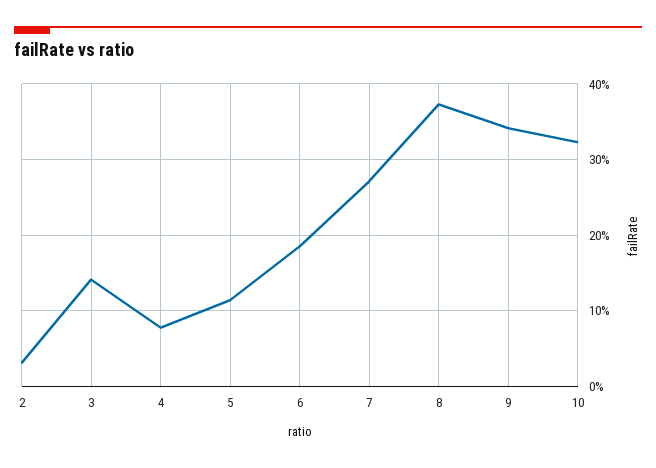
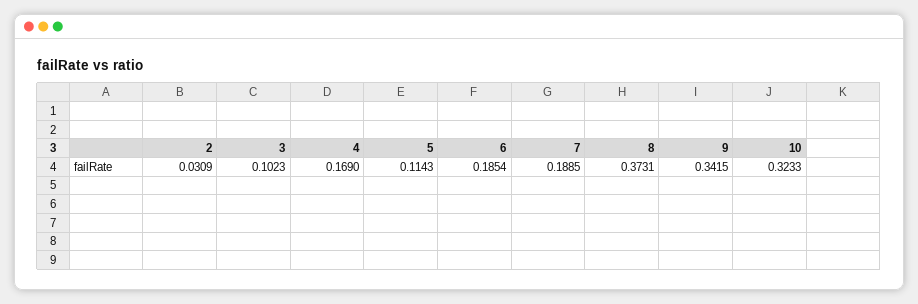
  {
    "2": 0.0309,
-   "3": 0.14,
+   "3": 0.1023,
-   "4": 0.08,
+   "4": 0.169,
    "5": 0.1143,
    "6": 0.1854,
-   "7": 0.27,
+   "7": 0.1885,
    "8": 0.3731,
    "9": 0.3415,
    "10": 0.3233
  }

